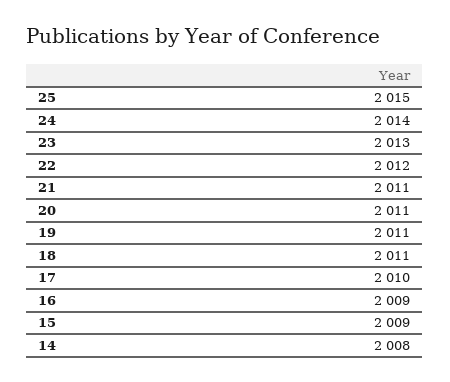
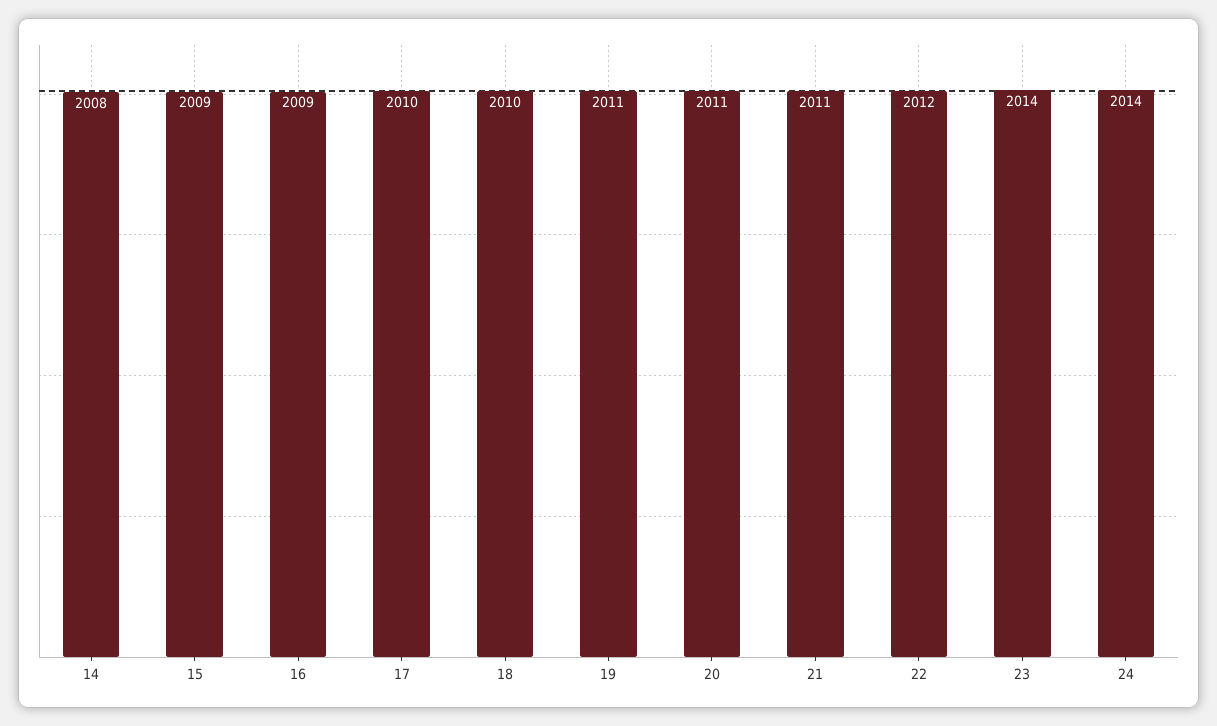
  {
-   "25": 2015,
    "24": 2014,
-   "23": 2013,
+   "23": 2014,
    "22": 2012,
    "21": 2011,
    "20": 2011,
    "19": 2011,
-   "18": 2011,
+   "18": 2010,
    "17": 2010,
    "16": 2009,
    "15": 2009,
    "14": 2008
  }

